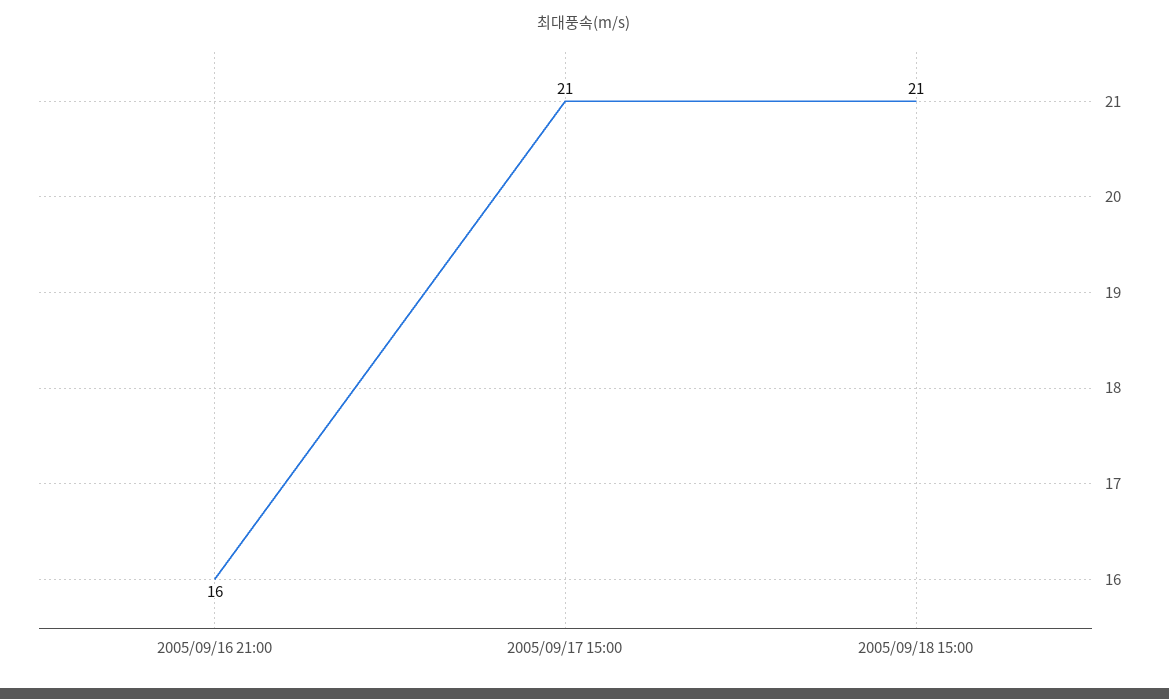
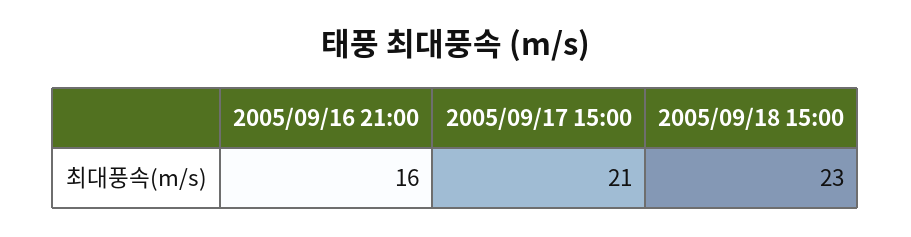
  {
    "2005/09/16 21:00": 16,
    "2005/09/17 15:00": 21,
-   "2005/09/18 15:00": 21
+   "2005/09/18 15:00": 23
  }

